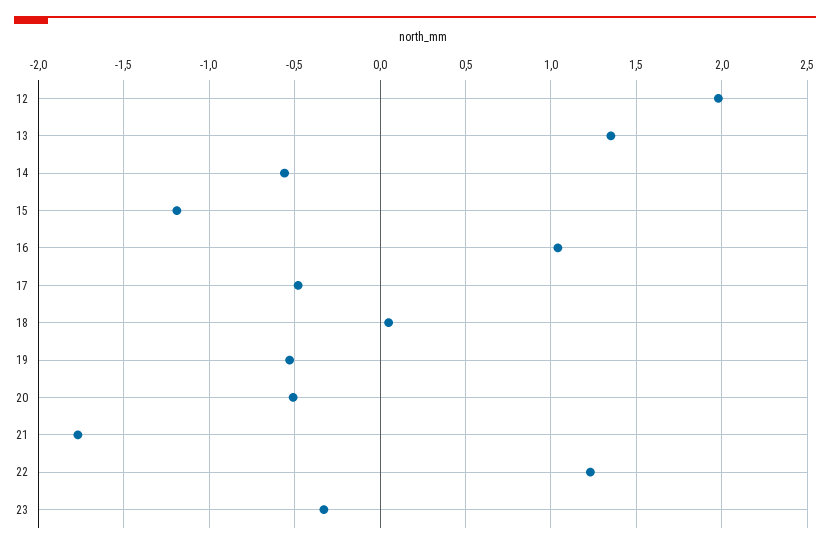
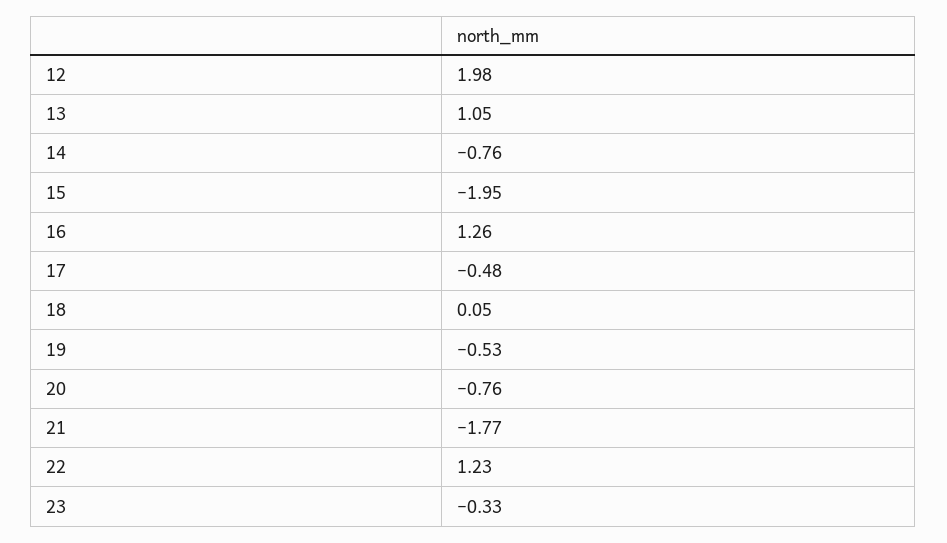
  {
    "12": 1.98,
-   "13": 1.35,
+   "13": 1.05,
-   "14": -0.55,
+   "14": -0.76,
-   "15": -1.2,
+   "15": -1.95,
-   "16": 1.05,
+   "16": 1.26,
    "17": -0.48,
    "18": 0.05,
    "19": -0.53,
-   "20": -0.5,
+   "20": -0.76,
    "21": -1.77,
    "22": 1.23,
    "23": -0.33
  }

